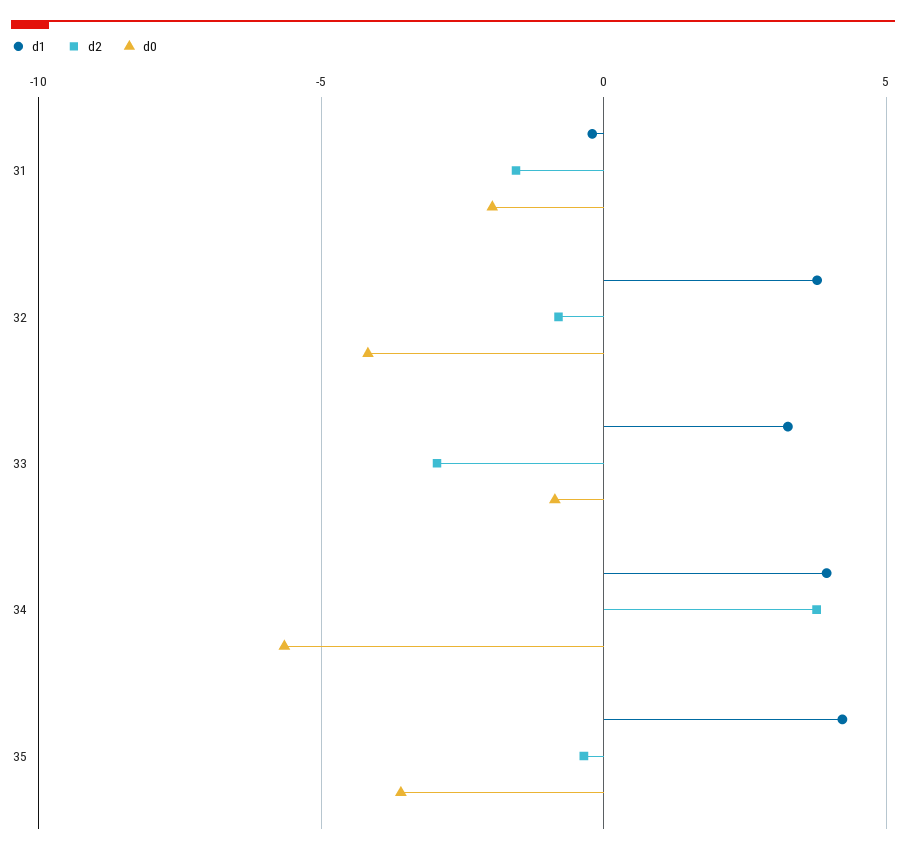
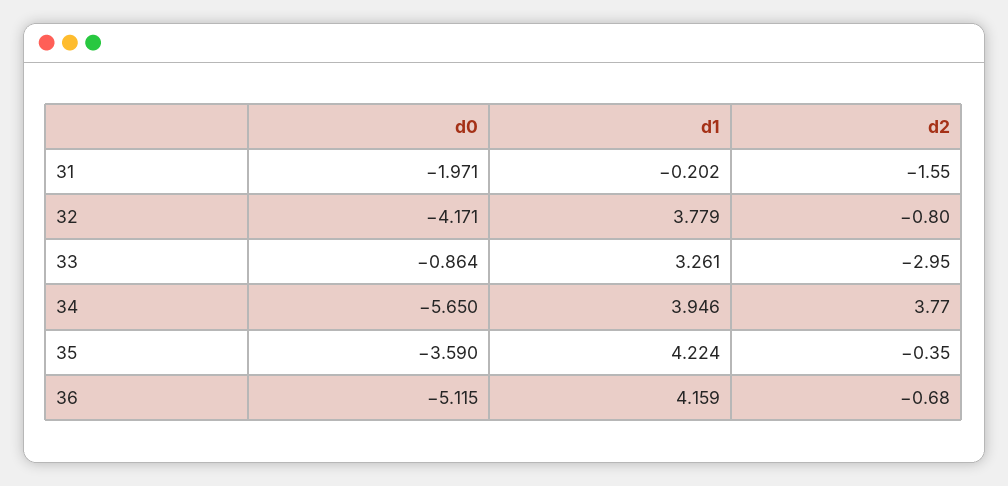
  {
    "d1": {
      "31": -0.202,
      "32": 3.779,
      "33": 3.261,
      "34": 3.946,
-     "35": 4.224
+     "35": 4.224,
+     "36": 4.159
    },
    "d2": {
      "31": -1.55,
      "32": -0.8,
      "33": -2.95,
      "34": 3.77,
-     "35": -0.35
+     "35": -0.35,
+     "36": -0.68
    },
    "d0": {
      "31": -1.971,
      "32": -4.171,
      "33": -0.864,
      "34": -5.65,
-     "35": -3.59
+     "35": -3.59,
+     "36": -5.115
    }
  }

